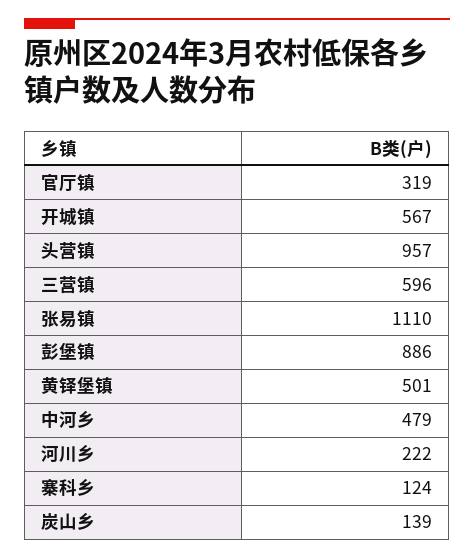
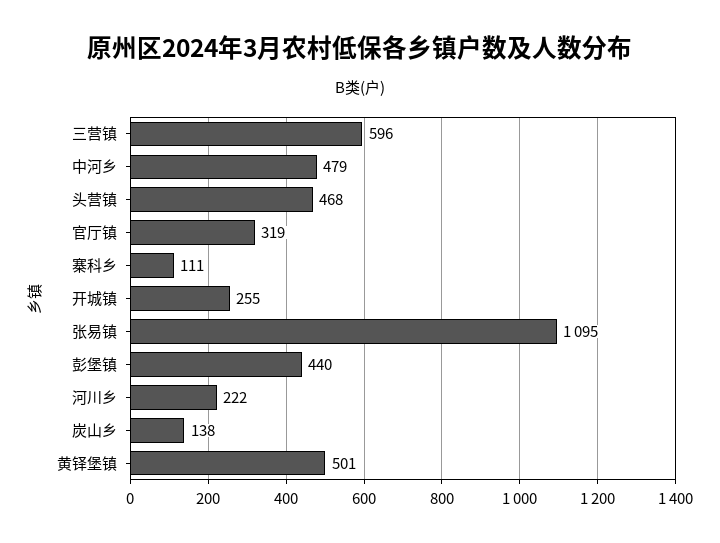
  {
    "官厅镇": 319,
-   "开城镇": 567,
+   "开城镇": 255,
-   "头营镇": 957,
+   "头营镇": 468,
    "三营镇": 596,
-   "张易镇": 1110,
+   "张易镇": 1095,
-   "彭堡镇": 886,
+   "彭堡镇": 440,
    "黄铎堡镇": 501,
    "中河乡": 479,
    "河川乡": 222,
-   "寨科乡": 124,
+   "寨科乡": 111,
-   "炭山乡": 139
+   "炭山乡": 138
  }

